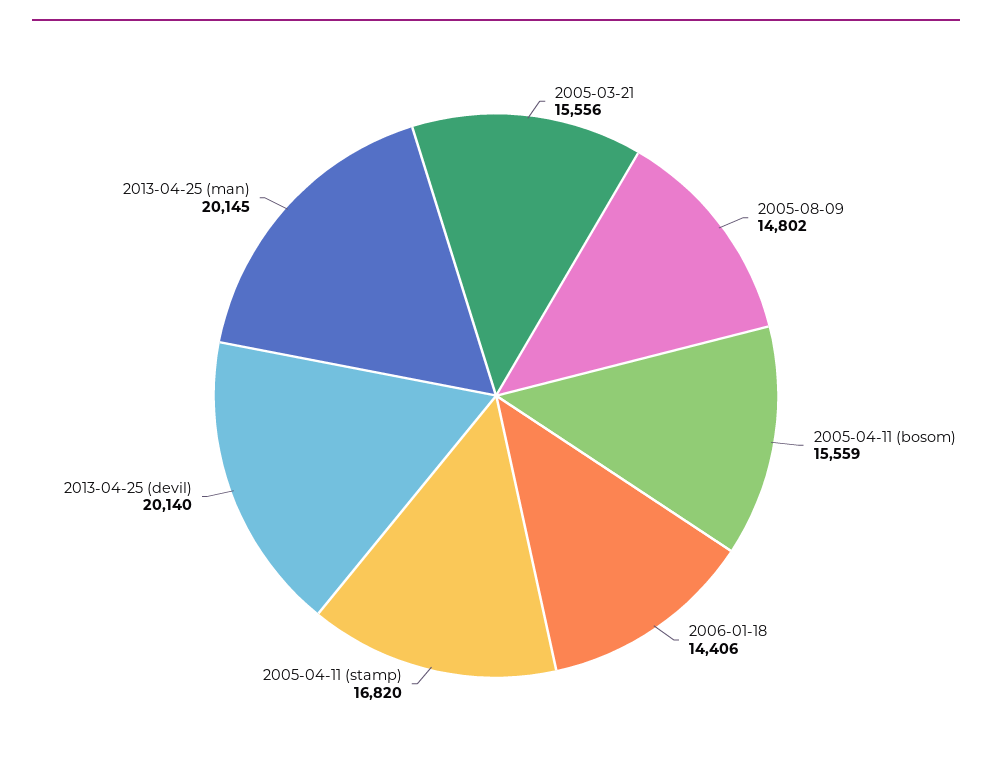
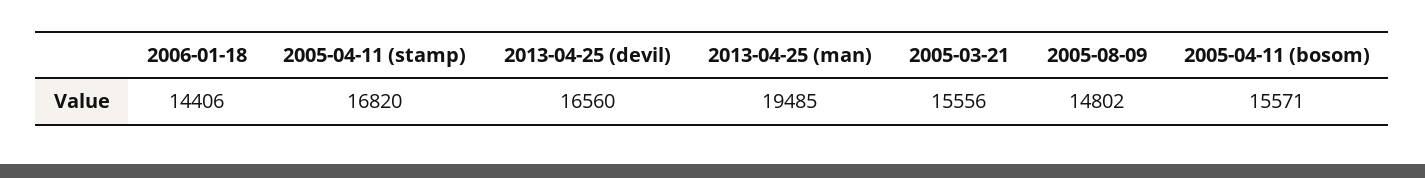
  {
    "2005-03-21": 15556,
    "2005-08-09": 14802,
-   "2005-04-11 (bosom)": 15559,
+   "2005-04-11 (bosom)": 15571,
    "2006-01-18": 14406,
    "2005-04-11 (stamp)": 16820,
-   "2013-04-25 (devil)": 20140,
+   "2013-04-25 (devil)": 16560,
-   "2013-04-25 (man)": 20145
+   "2013-04-25 (man)": 19485
  }

